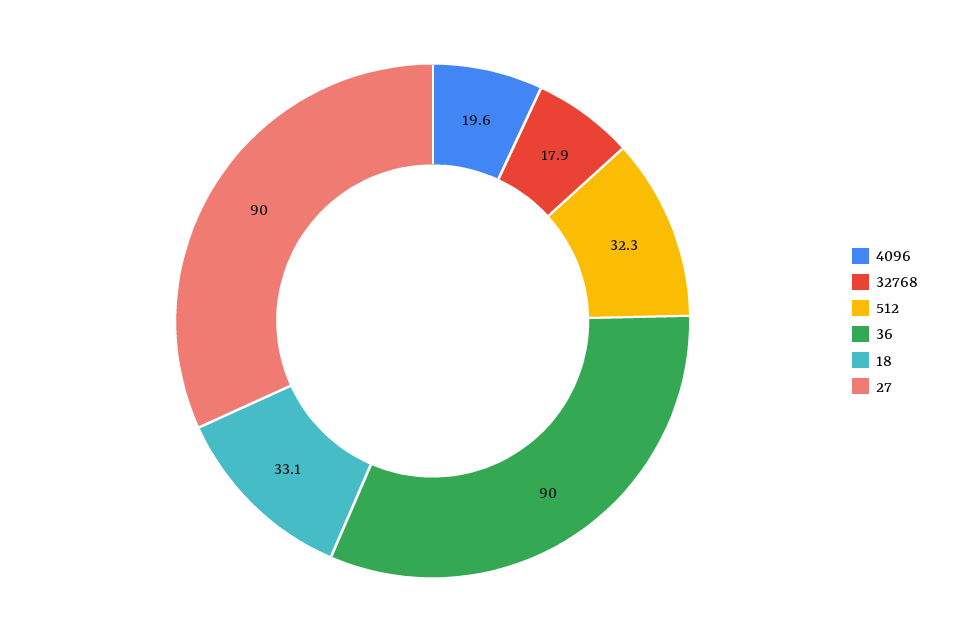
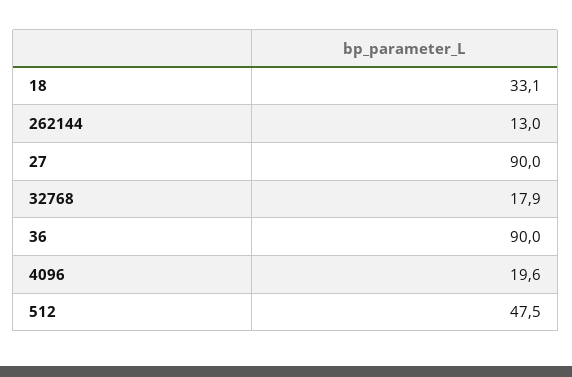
  {
    "4096": 19.6,
    "32768": 17.9,
-   "512": 32.3,
+   "512": 47.5,
    "36": 90,
    "18": 33.1,
-   "27": 90
+   "27": 90,
+   "262144": 13
  }

